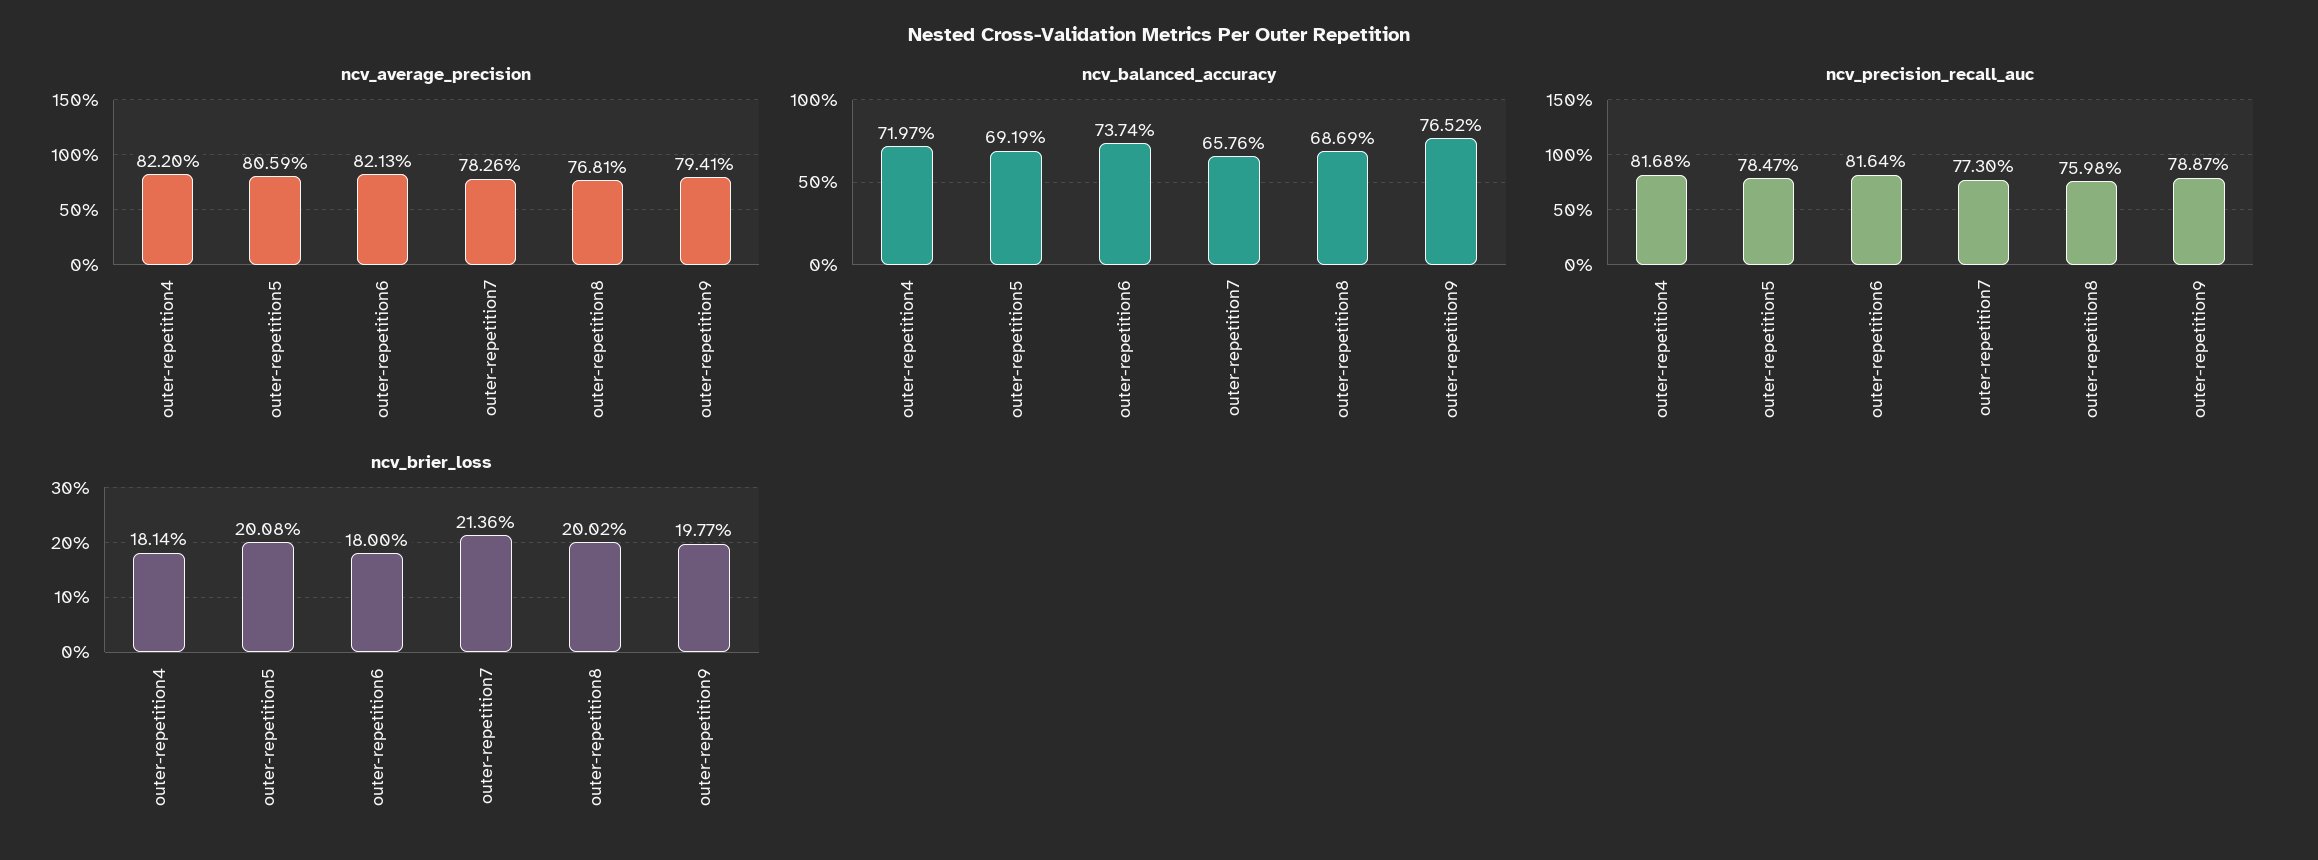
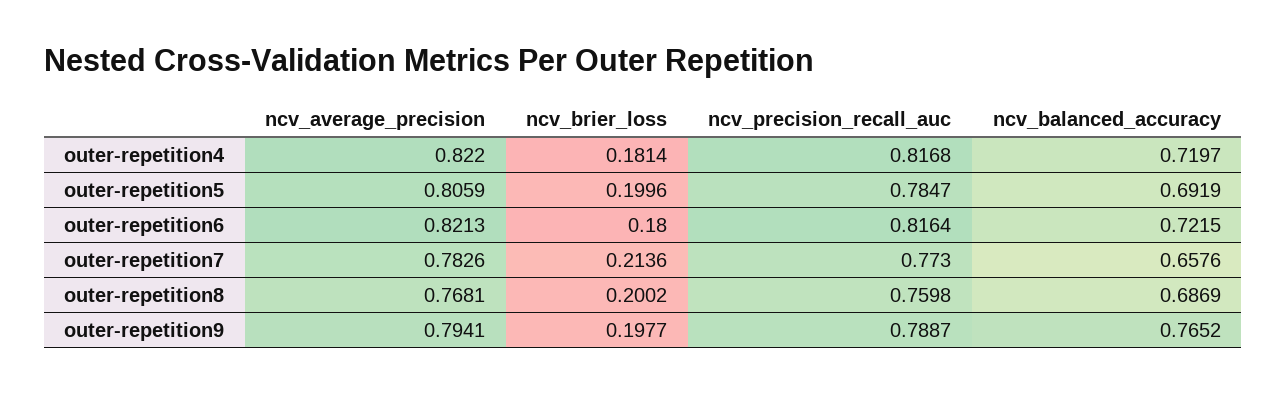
  {
    "ncv_average_precision": {
      "outer-repetition4": 0.822,
      "outer-repetition5": 0.8059,
      "outer-repetition6": 0.8213,
      "outer-repetition7": 0.7826,
      "outer-repetition8": 0.7681,
      "outer-repetition9": 0.7941
    },
    "ncv_balanced_accuracy": {
      "outer-repetition4": 0.7197,
      "outer-repetition5": 0.6919,
-     "outer-repetition6": 0.7374,
+     "outer-repetition6": 0.7215,
      "outer-repetition7": 0.6576,
      "outer-repetition8": 0.6869,
      "outer-repetition9": 0.7652
    },
    "ncv_precision_recall_auc": {
      "outer-repetition4": 0.8168,
      "outer-repetition5": 0.7847,
      "outer-repetition6": 0.8164,
      "outer-repetition7": 0.773,
      "outer-repetition8": 0.7598,
      "outer-repetition9": 0.7887
    },
    "ncv_brier_loss": {
      "outer-repetition4": 0.1814,
-     "outer-repetition5": 0.2008,
+     "outer-repetition5": 0.1996,
      "outer-repetition6": 0.18,
      "outer-repetition7": 0.2136,
      "outer-repetition8": 0.2002,
      "outer-repetition9": 0.1977
    }
  }

